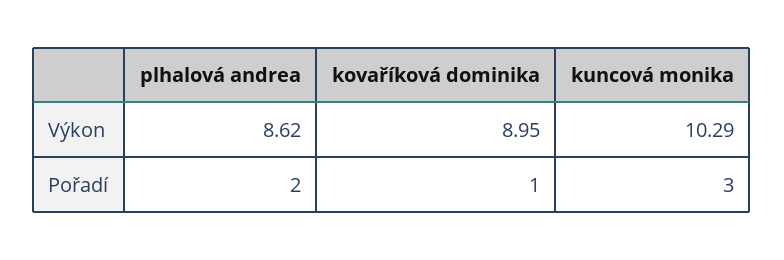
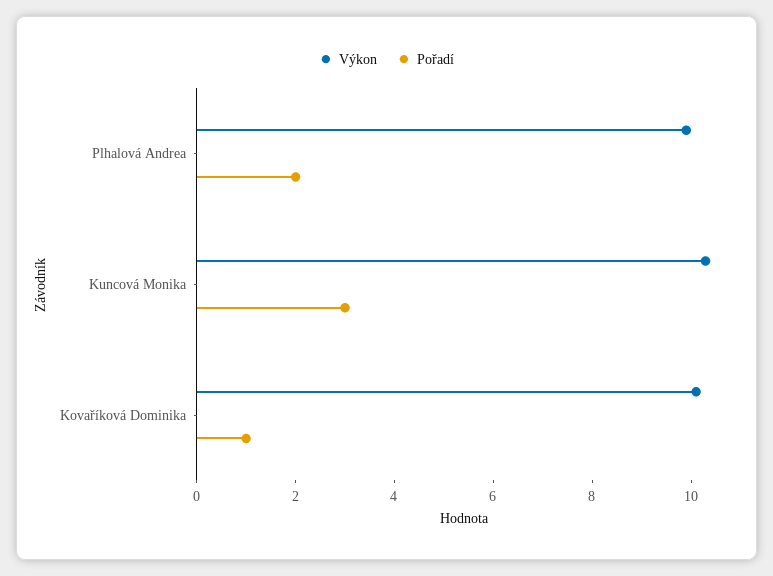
  {
    "Výkon": {
-     "plhalová andrea": 8.62,
+     "plhalová andrea": 10,
-     "kovaříková dominika": 8.95,
+     "kovaříková dominika": 10,
      "kuncová monika": 10.29
    },
    "Pořadí": {
      "plhalová andrea": 2,
      "kovaříková dominika": 1,
      "kuncová monika": 3
    }
  }

